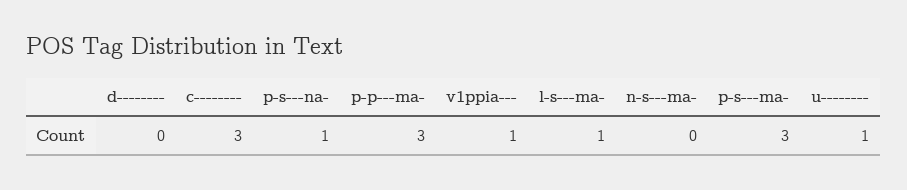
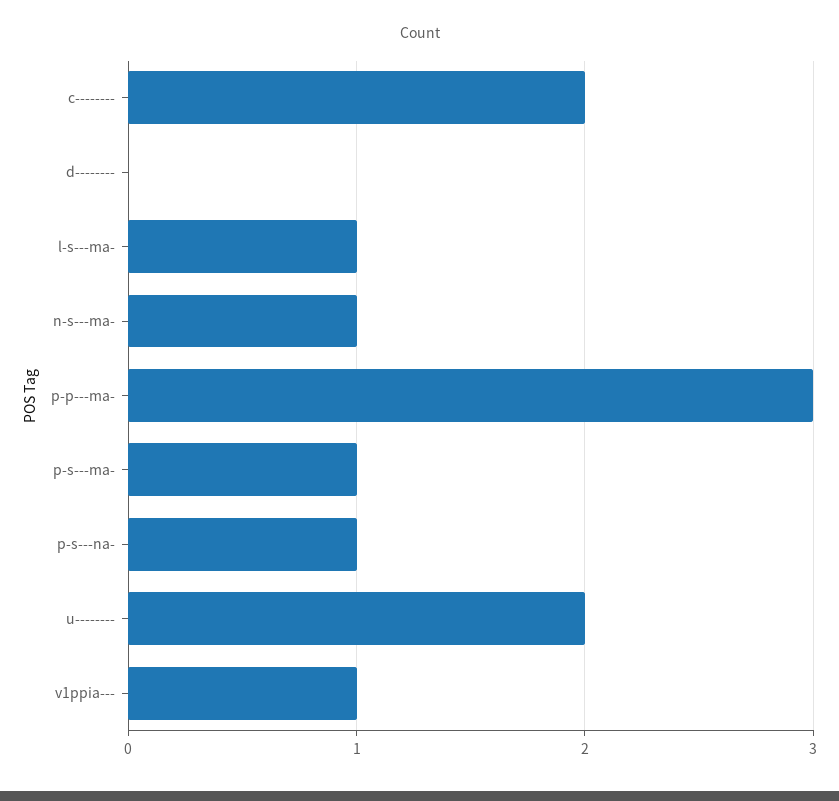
  {
    "d--------": 0,
-   "c--------": 3,
+   "c--------": 2,
    "p-s---na-": 1,
    "p-p---ma-": 3,
    "v1ppia---": 1,
    "l-s---ma-": 1,
-   "n-s---ma-": 0,
+   "n-s---ma-": 1,
-   "p-s---ma-": 3,
+   "p-s---ma-": 1,
-   "u--------": 1
+   "u--------": 2
  }

